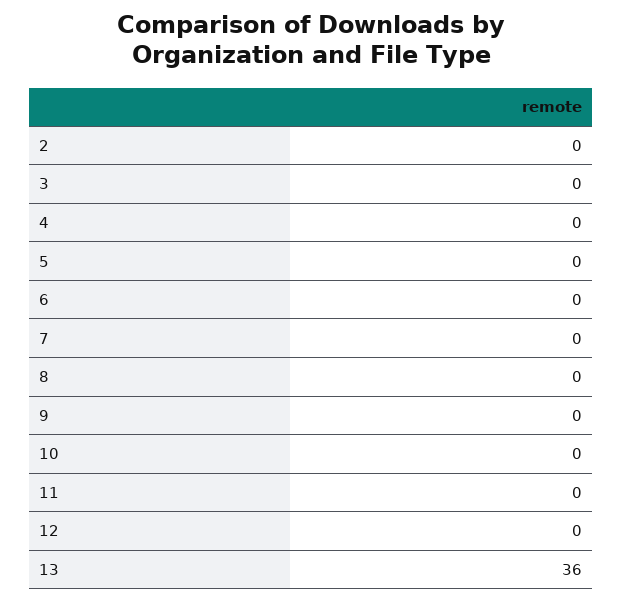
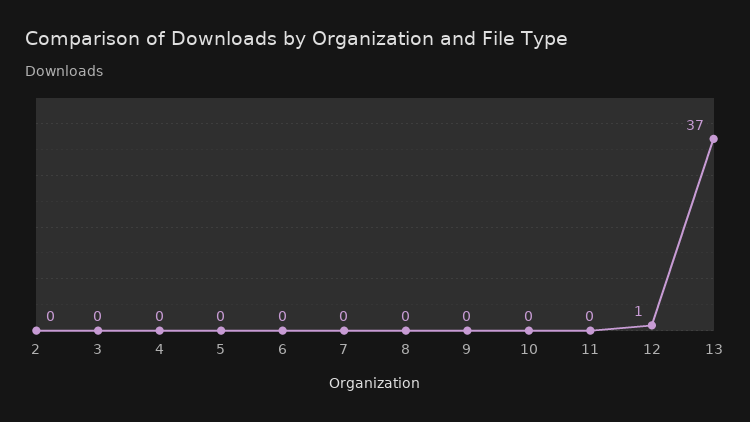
  {
    "2": 0,
    "3": 0,
    "4": 0,
    "5": 0,
    "6": 0,
    "7": 0,
    "8": 0,
    "9": 0,
    "10": 0,
    "11": 0,
-   "12": 0,
+   "12": 1,
-   "13": 36
+   "13": 37
  }

